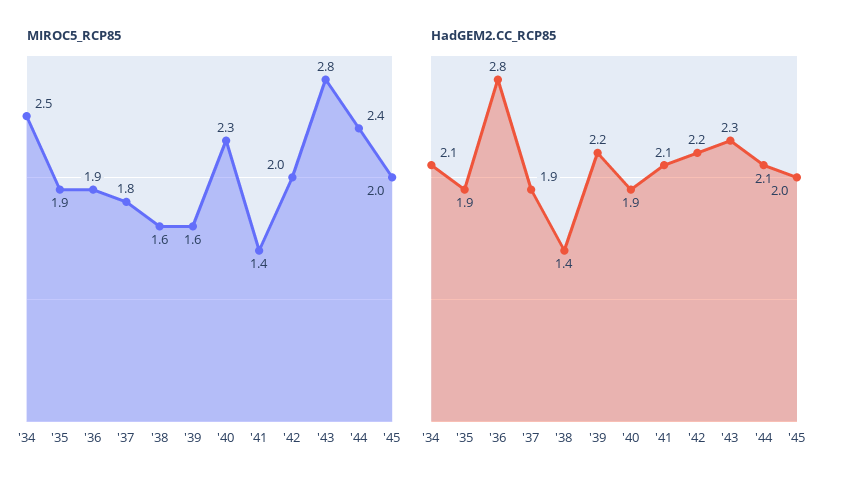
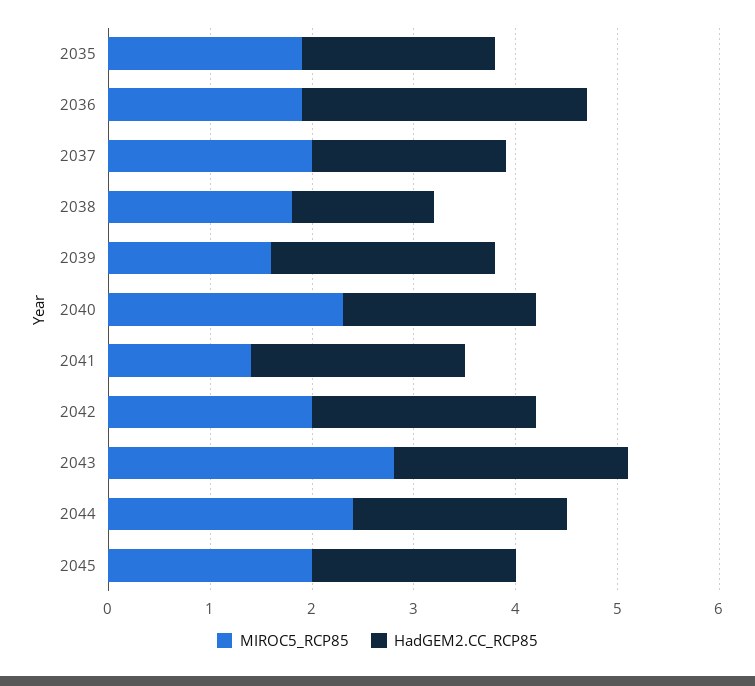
  {
    "MIROC5_RCP85": {
-     "'34": 2.5,
      "'35": 1.9,
      "'36": 1.9,
-     "'37": 1.8,
+     "'37": 2,
-     "'38": 1.6,
+     "'38": 1.8,
      "'39": 1.6,
      "'40": 2.3,
      "'41": 1.4,
      "'42": 2,
      "'43": 2.8,
      "'44": 2.4,
      "'45": 2
    },
    "HadGEM2.CC_RCP85": {
-     "'34": 2.1,
      "'35": 1.9,
      "'36": 2.8,
      "'37": 1.9,
      "'38": 1.4,
      "'39": 2.2,
      "'40": 1.9,
      "'41": 2.1,
      "'42": 2.2,
      "'43": 2.3,
      "'44": 2.1,
      "'45": 2
    }
  }

